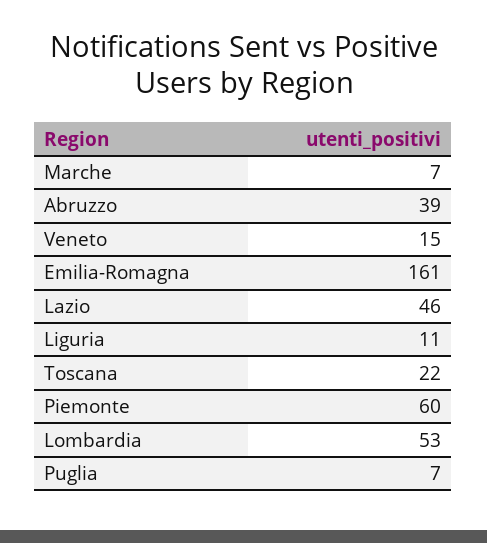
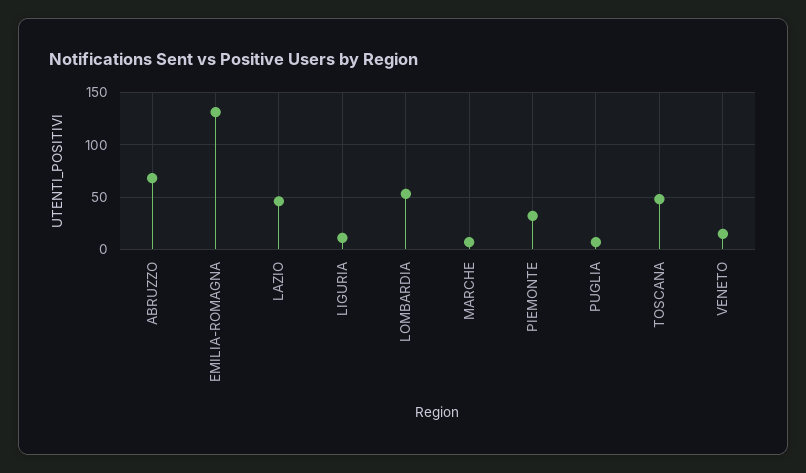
  {
    "Marche": 7,
-   "Abruzzo": 39,
+   "Abruzzo": 70,
    "Veneto": 15,
-   "Emilia-Romagna": 161,
+   "Emilia-Romagna": 130,
    "Lazio": 46,
    "Liguria": 11,
-   "Toscana": 22,
+   "Toscana": 50,
-   "Piemonte": 60,
+   "Piemonte": 30,
    "Lombardia": 53,
    "Puglia": 7
  }

